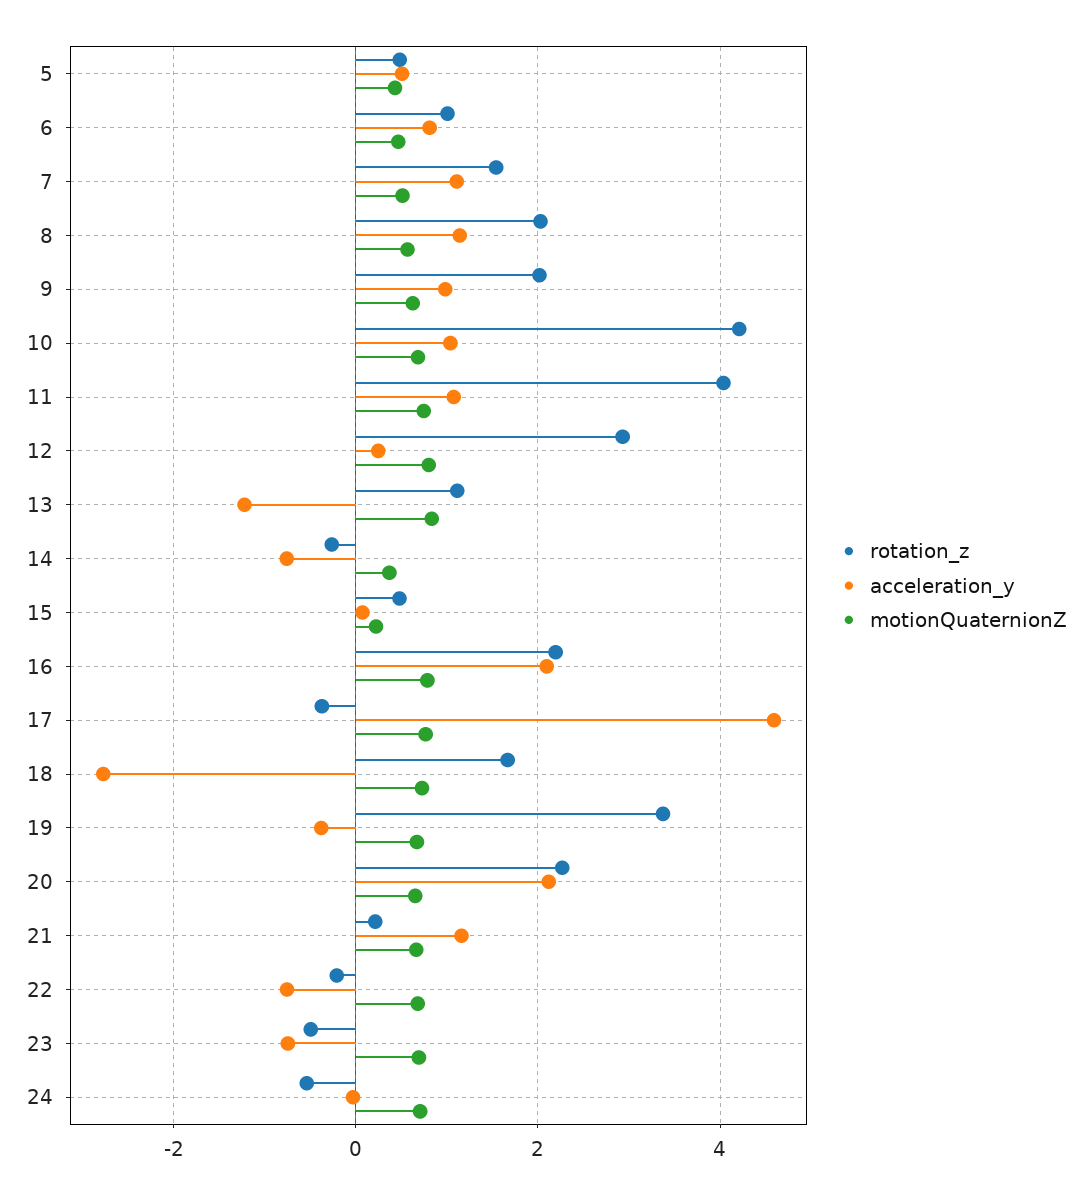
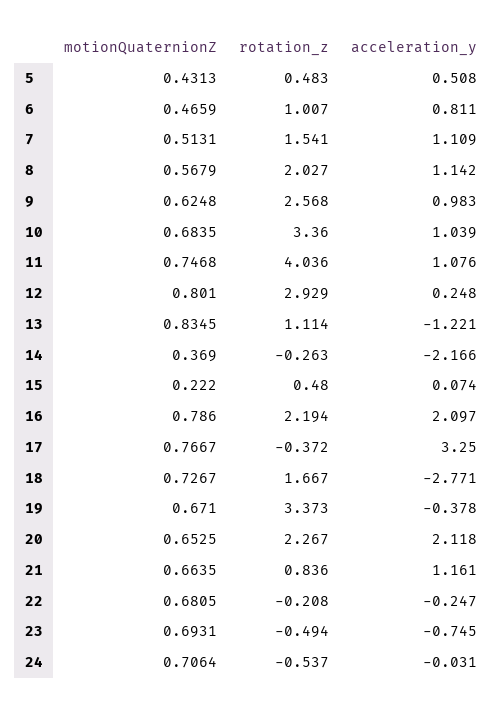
  {
    "rotation_z": {
      "5": 0.483,
      "6": 1.007,
      "7": 1.541,
      "8": 2.027,
-     "9": 2,
+     "9": 2.568,
-     "10": 4.2,
+     "10": 3.36,
      "11": 4.036,
      "12": 2.929,
      "13": 1.114,
      "14": -0.263,
      "15": 0.48,
      "16": 2.194,
      "17": -0.372,
      "18": 1.667,
      "19": 3.373,
      "20": 2.267,
-     "21": 0.2,
+     "21": 0.836,
      "22": -0.208,
      "23": -0.494,
      "24": -0.537
    },
    "acceleration_y": {
      "5": 0.508,
      "6": 0.811,
      "7": 1.109,
      "8": 1.142,
      "9": 0.983,
      "10": 1.039,
      "11": 1.076,
      "12": 0.248,
      "13": -1.221,
-     "14": -0.8,
+     "14": -2.166,
      "15": 0.074,
      "16": 2.097,
-     "17": 4.6,
+     "17": 3.25,
      "18": -2.771,
      "19": -0.378,
      "20": 2.118,
      "21": 1.161,
-     "22": -0.8,
+     "22": -0.247,
      "23": -0.745,
      "24": -0.031
    },
    "motionQuaternionZ": {
      "5": 0.4313,
      "6": 0.4659,
      "7": 0.5131,
      "8": 0.5679,
      "9": 0.6248,
      "10": 0.6835,
      "11": 0.7468,
      "12": 0.801,
      "13": 0.8345,
      "14": 0.369,
      "15": 0.222,
      "16": 0.786,
      "17": 0.7667,
      "18": 0.7267,
      "19": 0.671,
      "20": 0.6525,
      "21": 0.6635,
      "22": 0.6805,
      "23": 0.6931,
      "24": 0.7064
    }
  }

